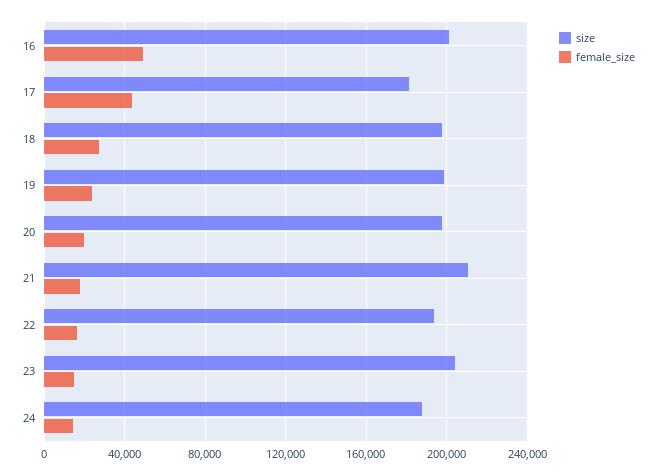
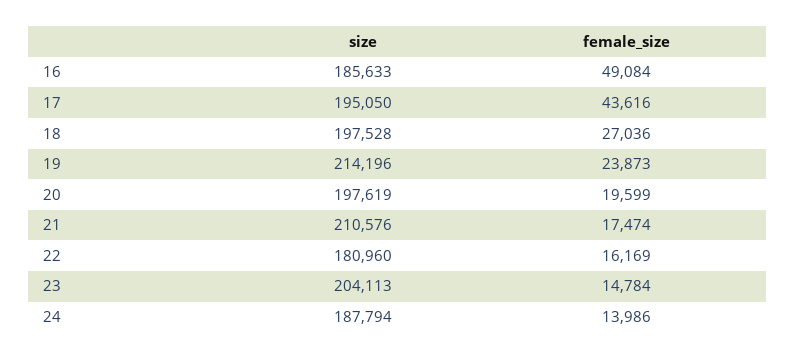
  {
    "size": {
-     "16": 200000,
+     "16": 185633,
-     "17": 180000,
+     "17": 195050,
      "18": 197528,
-     "19": 200000,
+     "19": 214196,
      "20": 197619,
      "21": 210576,
-     "22": 195000,
+     "22": 180960,
      "23": 204113,
      "24": 187794
    },
    "female_size": {
      "16": 49084,
      "17": 43616,
      "18": 27036,
      "19": 23873,
      "20": 19599,
      "21": 17474,
      "22": 16169,
      "23": 14784,
      "24": 13986
    }
  }

